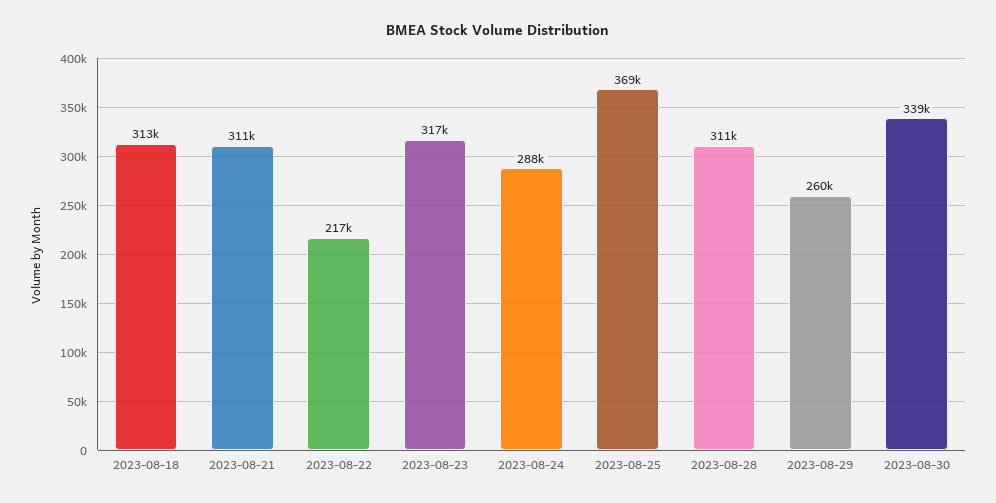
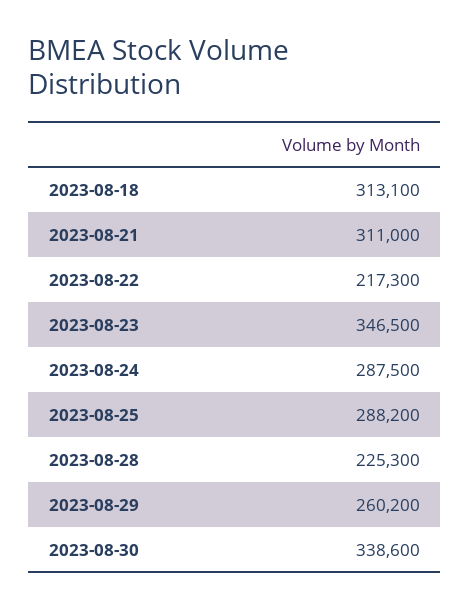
  {
    "2023-08-18": 313100,
    "2023-08-21": 311000,
    "2023-08-22": 217300,
-   "2023-08-23": 317000,
+   "2023-08-23": 346500,
    "2023-08-24": 287500,
-   "2023-08-25": 369000,
+   "2023-08-25": 288200,
-   "2023-08-28": 311000,
+   "2023-08-28": 225300,
    "2023-08-29": 260200,
    "2023-08-30": 338600
  }

